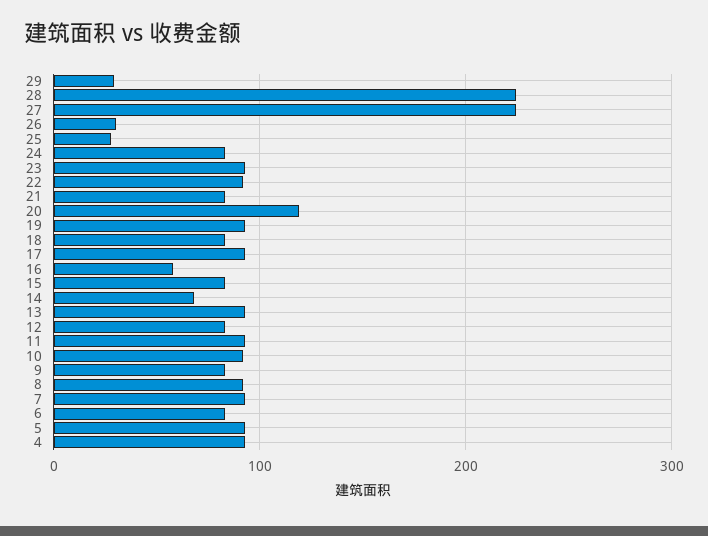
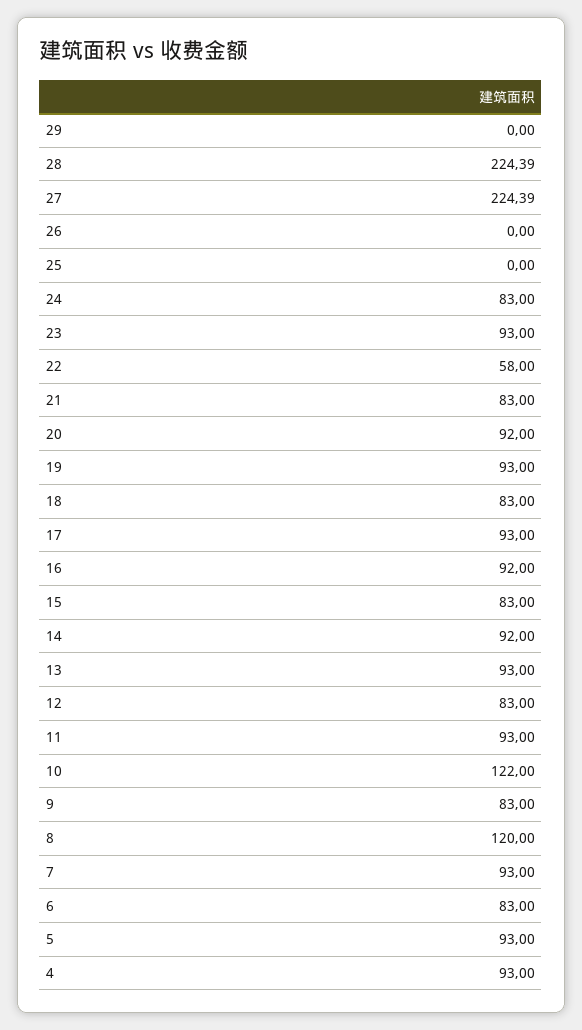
  {
-   "29": 30,
+   "29": 0,
    "28": 224.39,
    "27": 224.39,
-   "26": 30,
+   "26": 0,
-   "25": 30,
+   "25": 0,
    "24": 83,
    "23": 93,
-   "22": 90,
+   "22": 58,
    "21": 83,
-   "20": 120,
+   "20": 92,
    "19": 93,
    "18": 83,
    "17": 93,
-   "16": 60,
+   "16": 92,
    "15": 83,
-   "14": 70,
+   "14": 92,
    "13": 93,
    "12": 83,
    "11": 93,
-   "10": 90,
+   "10": 122,
    "9": 83,
-   "8": 90,
+   "8": 120,
    "7": 93,
    "6": 83,
    "5": 93,
    "4": 93
  }

